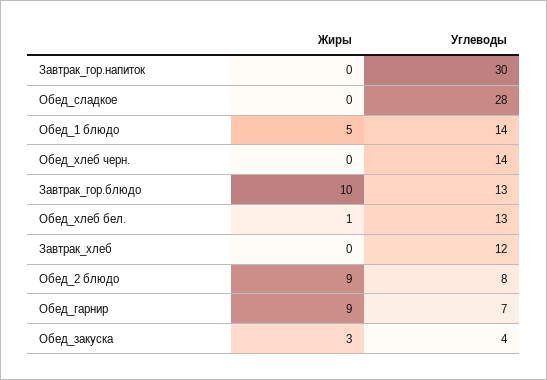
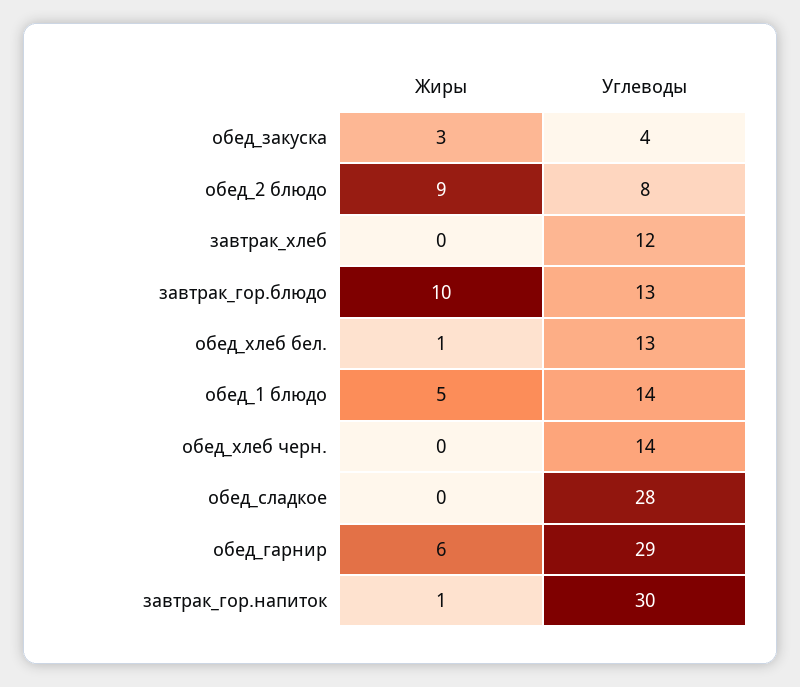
  {
    "Жиры": {
-     "Завтрак_гор.напиток": 0,
+     "Завтрак_гор.напиток": 1,
      "Обед_сладкое": 0,
      "Обед_1 блюдо": 5,
      "Обед_хлеб черн.": 0,
      "Завтрак_гор.блюдо": 10,
      "Обед_хлеб бел.": 1,
      "Завтрак_хлеб": 0,
      "Обед_2 блюдо": 9,
-     "Обед_гарнир": 9,
+     "Обед_гарнир": 6,
      "Обед_закуска": 3
    },
    "Углеводы": {
      "Завтрак_гор.напиток": 30,
      "Обед_сладкое": 28,
      "Обед_1 блюдо": 14,
      "Обед_хлеб черн.": 14,
      "Завтрак_гор.блюдо": 13,
      "Обед_хлеб бел.": 13,
      "Завтрак_хлеб": 12,
      "Обед_2 блюдо": 8,
-     "Обед_гарнир": 7,
+     "Обед_гарнир": 29,
      "Обед_закуска": 4
    }
  }

